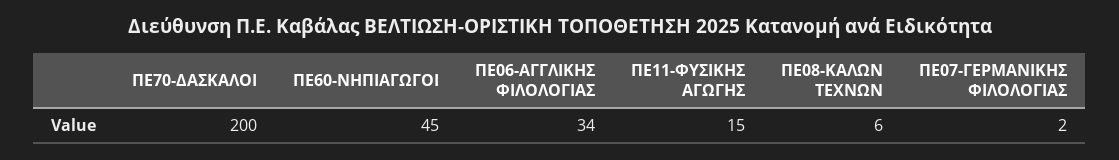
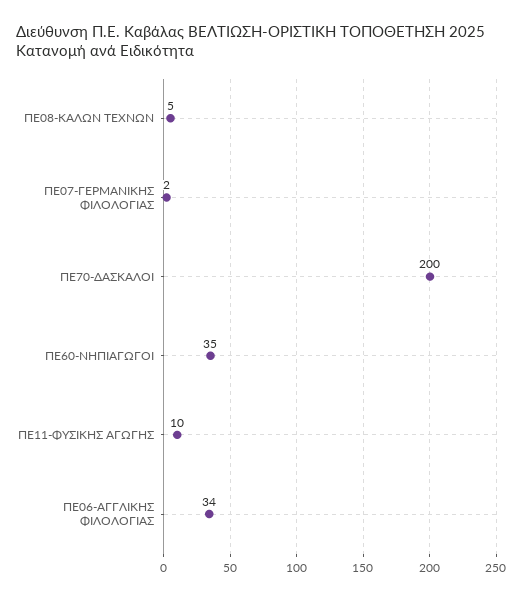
  {
    "ΠΕ70-ΔΑΣΚΑΛΟΙ": 200,
-   "ΠΕ60-ΝΗΠΙΑΓΩΓΟΙ": 45,
+   "ΠΕ60-ΝΗΠΙΑΓΩΓΟΙ": 35,
    "ΠΕ06-ΑΓΓΛΙΚΗΣ ΦΙΛΟΛΟΓΙΑΣ": 34,
-   "ΠΕ11-ΦΥΣΙΚΗΣ ΑΓΩΓΗΣ": 15,
+   "ΠΕ11-ΦΥΣΙΚΗΣ ΑΓΩΓΗΣ": 10,
-   "ΠΕ08-ΚΑΛΩΝ ΤΕΧΝΩΝ": 6,
+   "ΠΕ08-ΚΑΛΩΝ ΤΕΧΝΩΝ": 5,
    "ΠΕ07-ΓΕΡΜΑΝΙΚΗΣ ΦΙΛΟΛΟΓΙΑΣ": 2
  }

